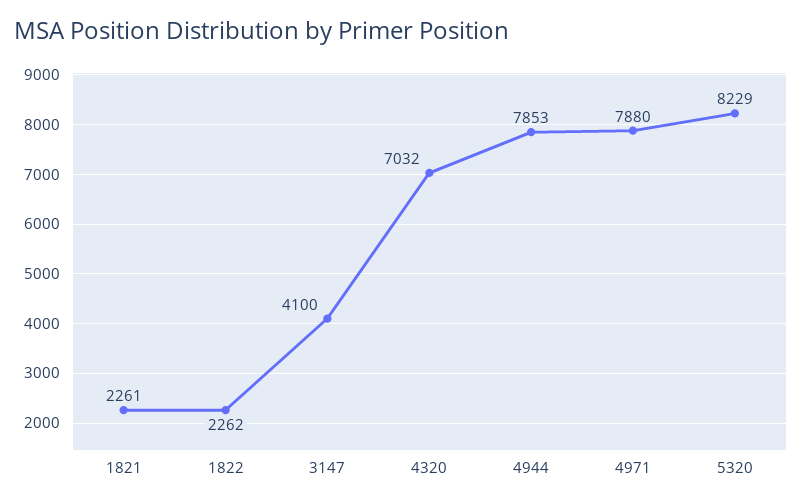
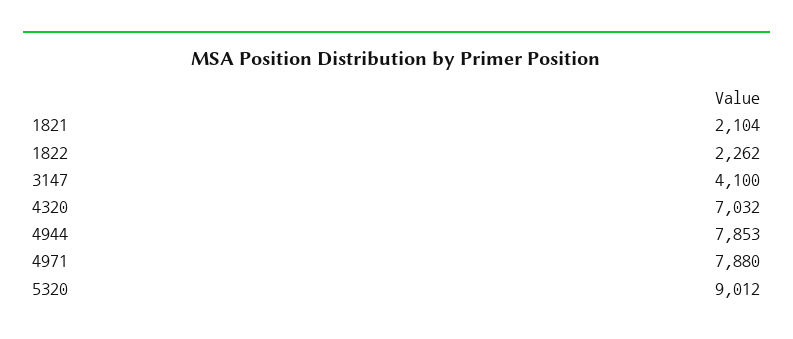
  {
-   "1821": 2261,
+   "1821": 2104,
    "1822": 2262,
    "3147": 4100,
    "4320": 7032,
    "4944": 7853,
    "4971": 7880,
-   "5320": 8229
+   "5320": 9012
  }

